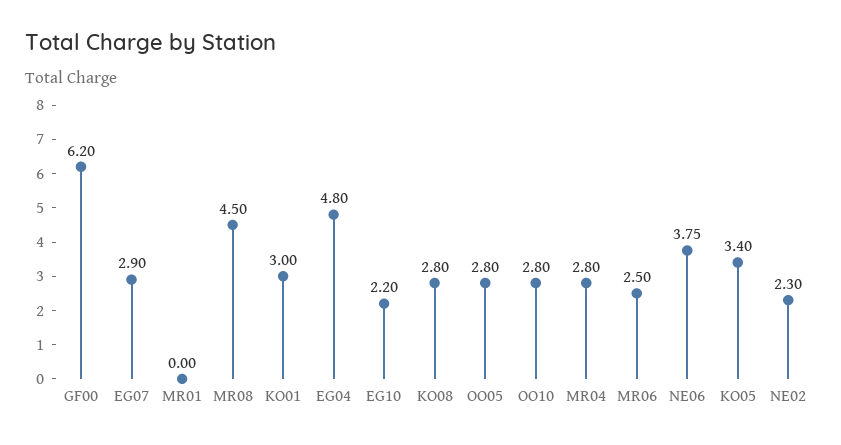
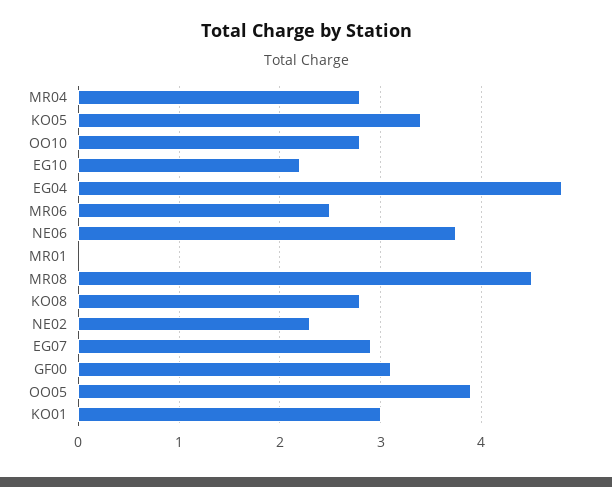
  {
-   "GF00": 6.2,
+   "GF00": 3.1,
    "EG07": 2.9,
    "MR01": 0,
    "MR08": 4.5,
    "KO01": 3,
    "EG04": 4.8,
    "EG10": 2.2,
    "KO08": 2.8,
-   "OO05": 2.8,
+   "OO05": 3.9,
    "OO10": 2.8,
    "MR04": 2.8,
    "MR06": 2.5,
    "NE06": 3.75,
    "KO05": 3.4,
    "NE02": 2.3
  }

